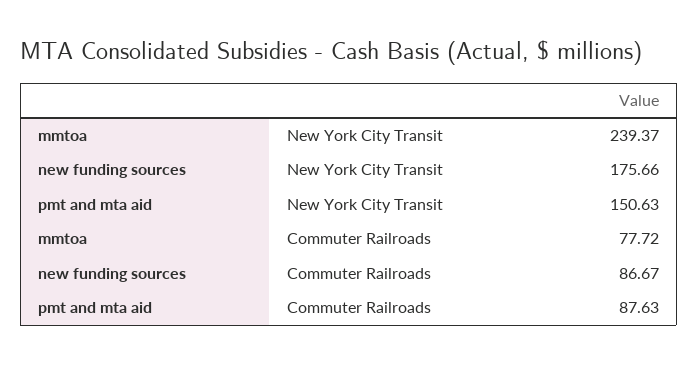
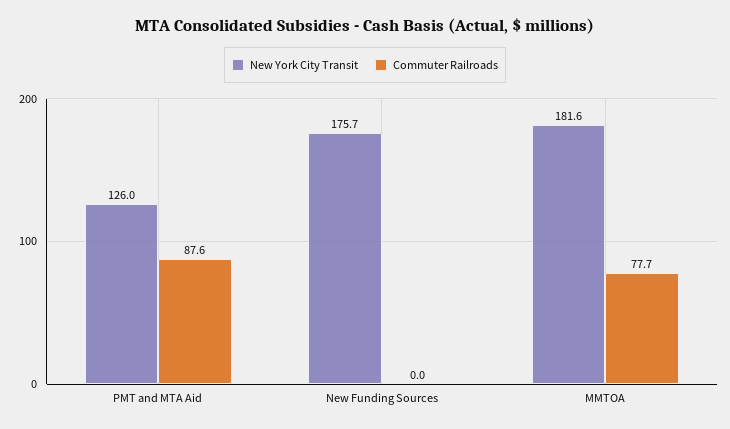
  {
    "New York City Transit": {
-     "mmtoa": 239.37,
+     "mmtoa": 181.6,
      "new funding sources": 175.66,
-     "pmt and mta aid": 150.63
+     "pmt and mta aid": 126
    },
    "Commuter Railroads": {
      "mmtoa": 77.72,
-     "new funding sources": 86.67,
+     "new funding sources": 0,
      "pmt and mta aid": 87.63
    }
  }

